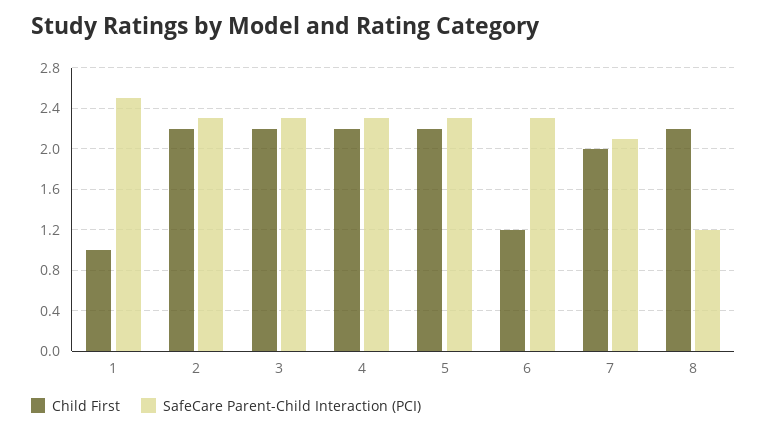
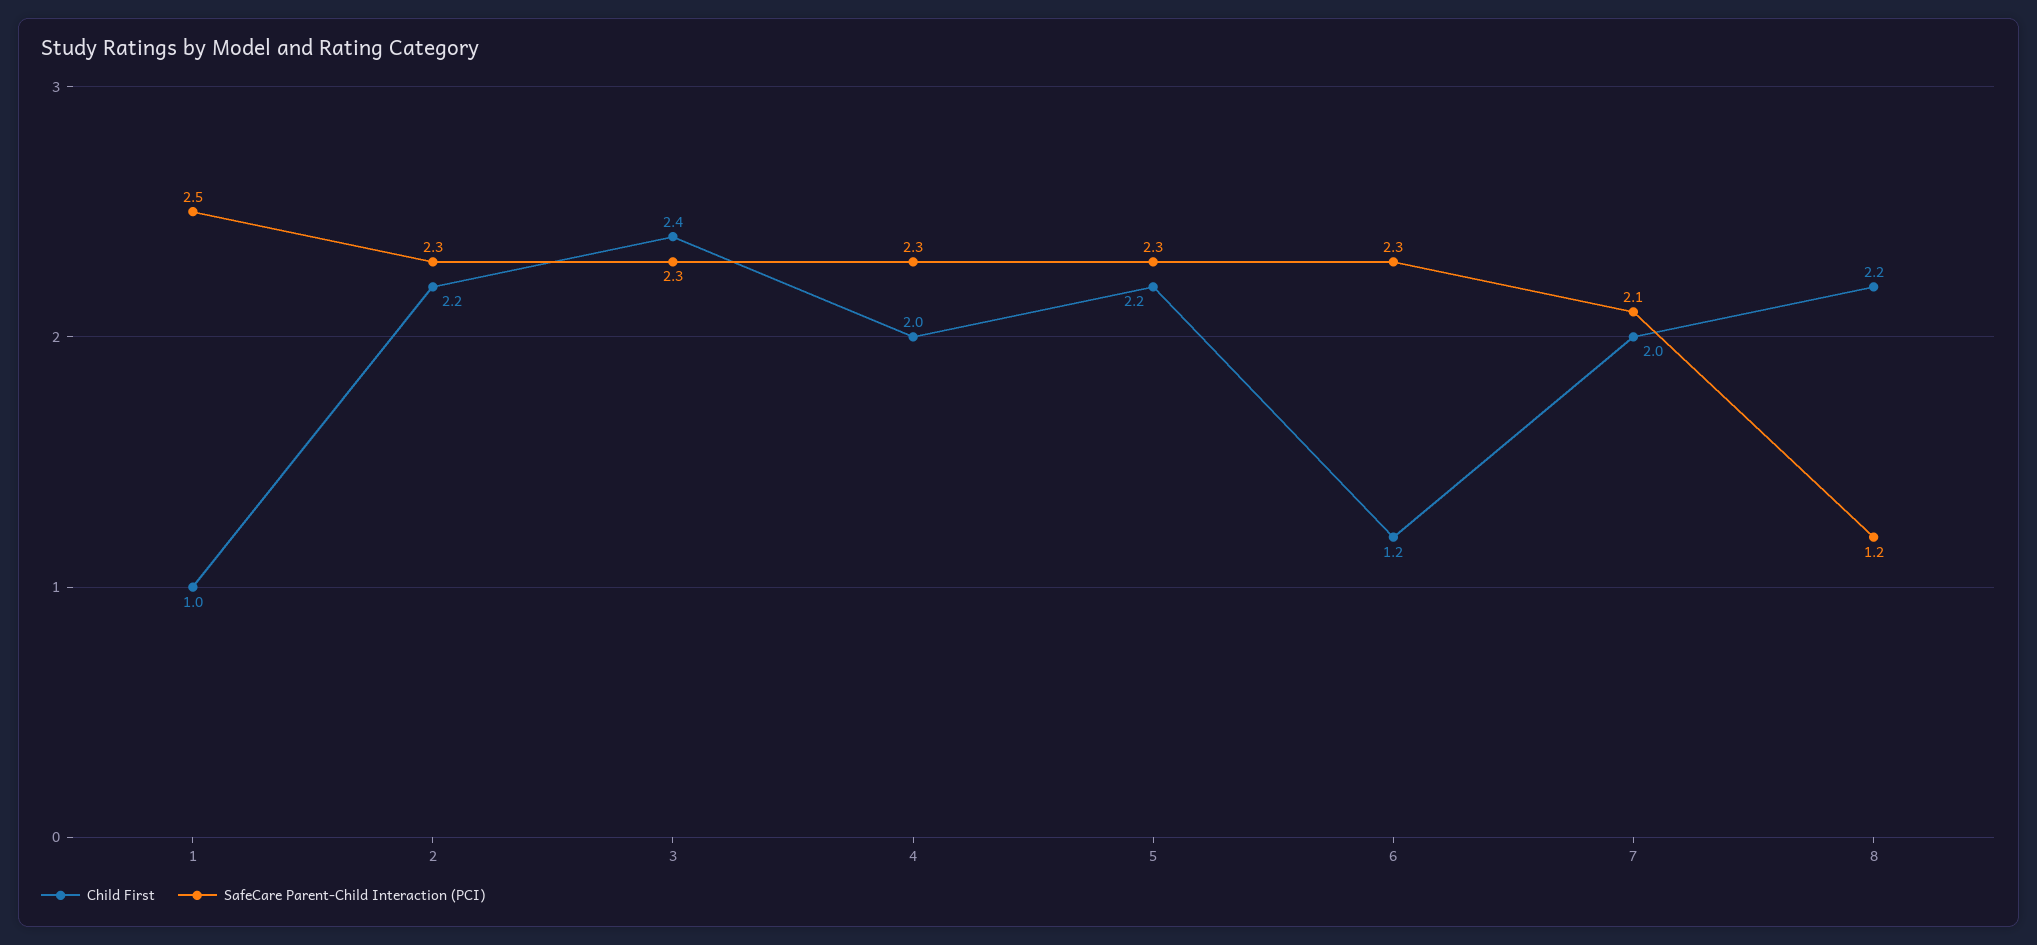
  {
    "Child First": {
      "1": 1,
      "2": 2.2,
-     "3": 2.2,
+     "3": 2.4,
-     "4": 2.2,
+     "4": 2,
      "5": 2.2,
      "6": 1.2,
      "7": 2,
      "8": 2.2
    },
    "SafeCare Parent-Child Interaction (PCI)": {
      "1": 2.5,
      "2": 2.3,
      "3": 2.3,
      "4": 2.3,
      "5": 2.3,
      "6": 2.3,
      "7": 2.1,
      "8": 1.2
    }
  }

